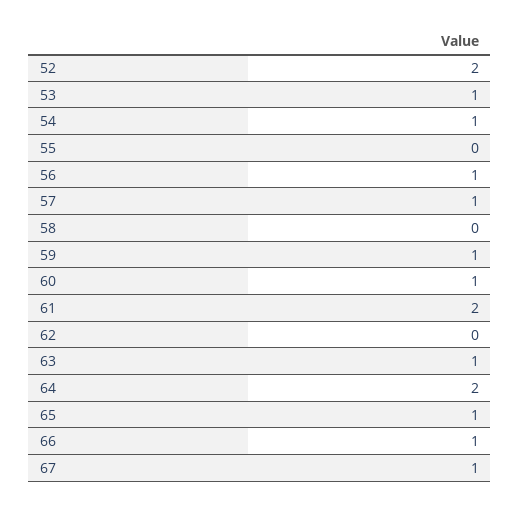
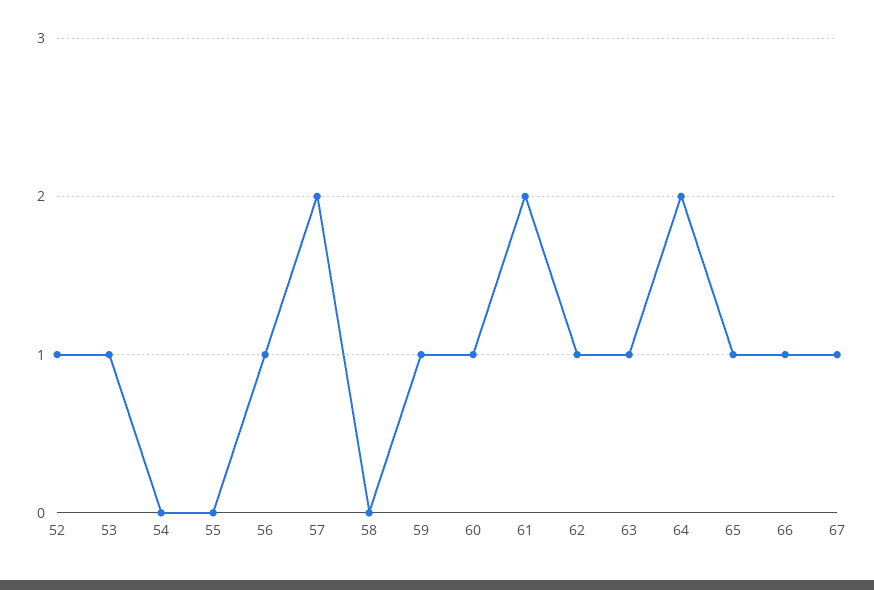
  {
-   "52": 2,
+   "52": 1,
    "53": 1,
-   "54": 1,
+   "54": 0,
    "55": 0,
    "56": 1,
-   "57": 1,
+   "57": 2,
    "58": 0,
    "59": 1,
    "60": 1,
    "61": 2,
-   "62": 0,
+   "62": 1,
    "63": 1,
    "64": 2,
    "65": 1,
    "66": 1,
    "67": 1
  }

